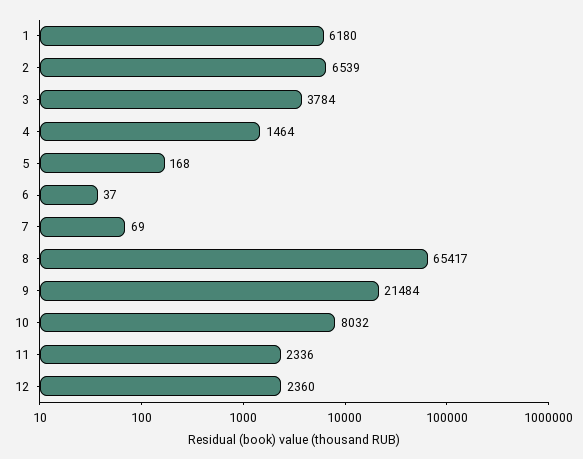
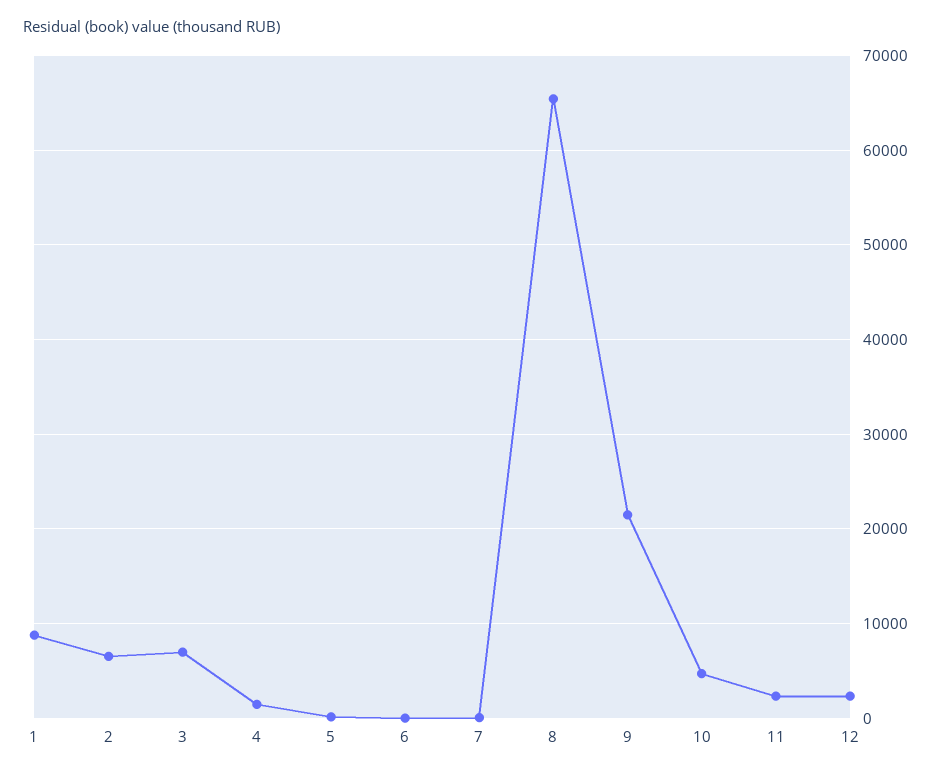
  {
-   "1": 6180,
+   "1": 9000,
    "2": 6539,
-   "3": 3784,
+   "3": 7000,
    "4": 1464,
    "5": 168,
    "6": 37,
    "7": 69,
    "8": 65417,
    "9": 21484,
-   "10": 8032,
+   "10": 5000,
    "11": 2336,
    "12": 2360
  }

